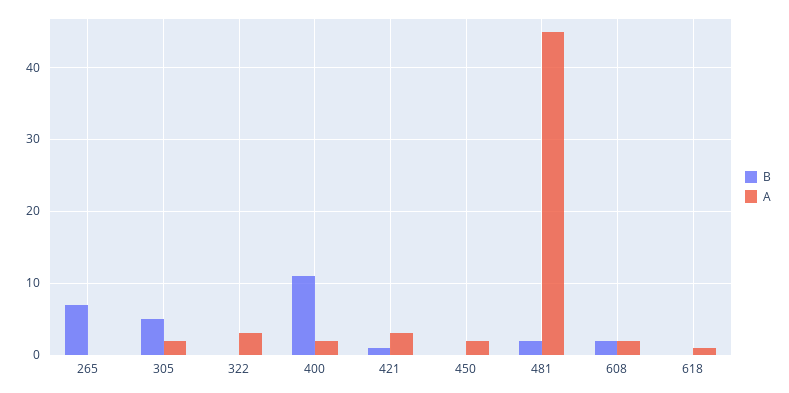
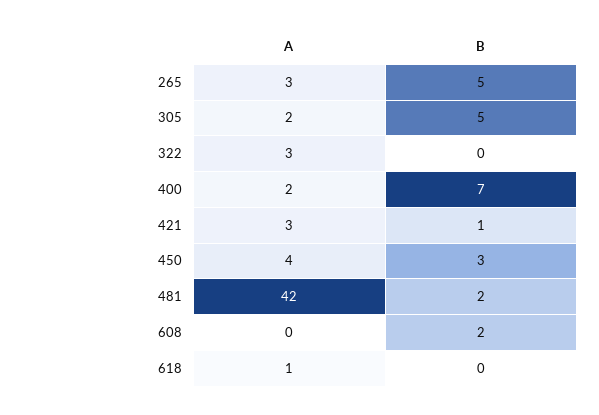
  {
    "B": {
-     "265": 7,
+     "265": 5,
      "305": 5,
      "322": 0,
-     "400": 11,
+     "400": 7,
      "421": 1,
-     "450": 0,
+     "450": 3,
      "481": 2,
      "608": 2,
      "618": 0
    },
    "A": {
-     "265": 0,
+     "265": 3,
      "305": 2,
      "322": 3,
      "400": 2,
      "421": 3,
-     "450": 2,
+     "450": 4,
-     "481": 45,
+     "481": 42,
-     "608": 2,
+     "608": 0,
      "618": 1
    }
  }

